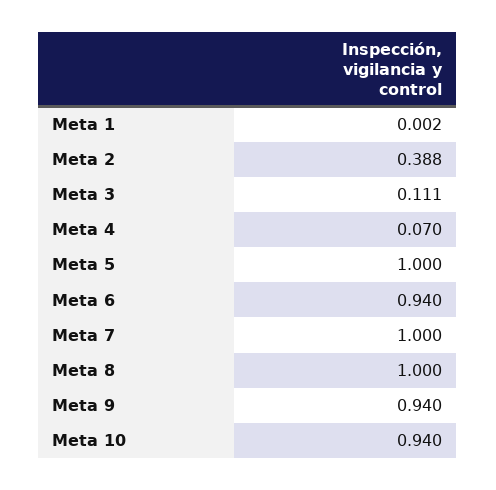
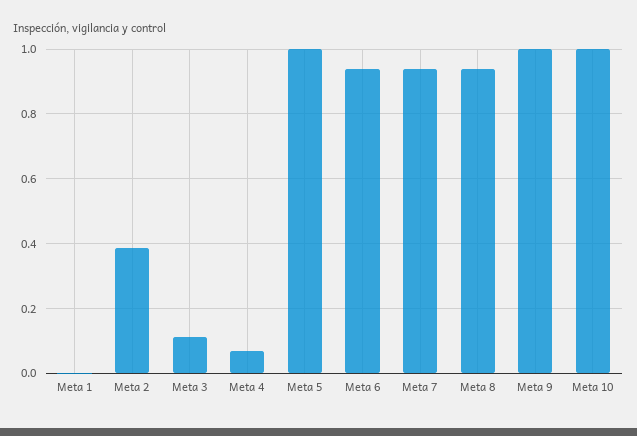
  {
    "Meta 1": 0.002,
    "Meta 2": 0.388,
    "Meta 3": 0.111,
    "Meta 4": 0.07,
    "Meta 5": 1,
    "Meta 6": 0.94,
-   "Meta 7": 1,
+   "Meta 7": 0.94,
-   "Meta 8": 1,
+   "Meta 8": 0.94,
-   "Meta 9": 0.94,
+   "Meta 9": 1,
-   "Meta 10": 0.94
+   "Meta 10": 1
  }

